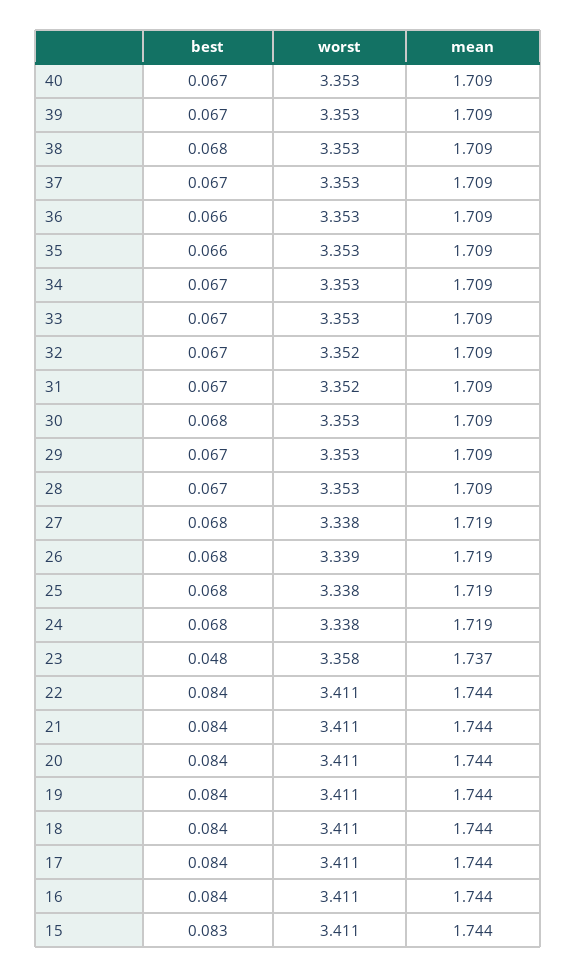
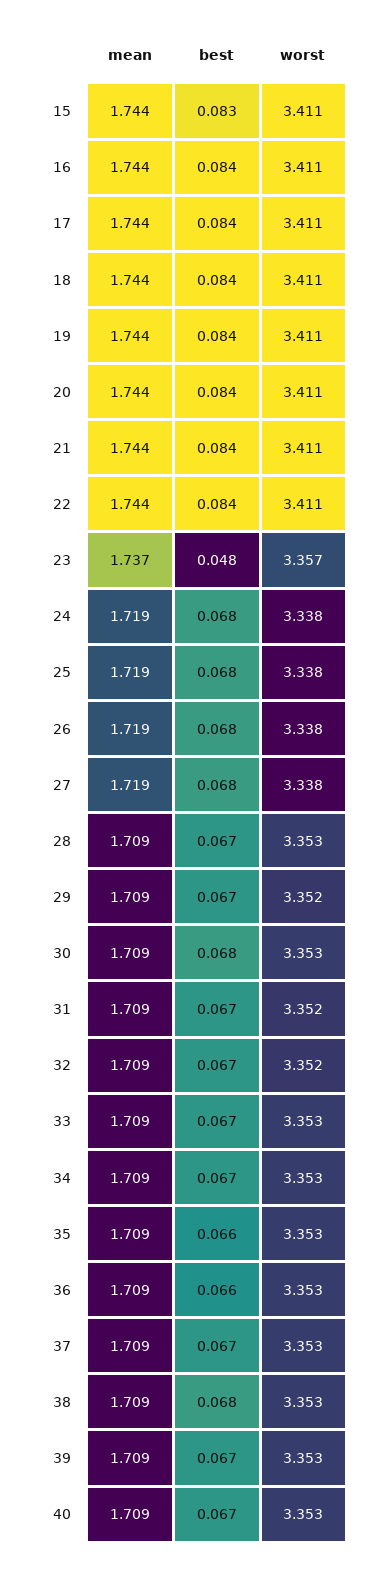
  {
    "best": {
      "40": 0.067,
      "39": 0.067,
      "38": 0.068,
      "37": 0.067,
      "36": 0.066,
      "35": 0.066,
      "34": 0.067,
      "33": 0.067,
      "32": 0.067,
      "31": 0.067,
      "30": 0.068,
      "29": 0.067,
      "28": 0.067,
      "27": 0.068,
      "26": 0.068,
      "25": 0.068,
      "24": 0.068,
      "23": 0.048,
      "22": 0.084,
      "21": 0.084,
      "20": 0.084,
      "19": 0.084,
      "18": 0.084,
      "17": 0.084,
      "16": 0.084,
      "15": 0.083
    },
    "worst": {
      "40": 3.353,
      "39": 3.353,
      "38": 3.353,
      "37": 3.353,
      "36": 3.353,
      "35": 3.353,
      "34": 3.353,
      "33": 3.353,
      "32": 3.352,
      "31": 3.352,
      "30": 3.353,
-     "29": 3.353,
+     "29": 3.352,
      "28": 3.353,
      "27": 3.338,
-     "26": 3.339,
+     "26": 3.338,
      "25": 3.338,
      "24": 3.338,
-     "23": 3.358,
+     "23": 3.357,
      "22": 3.411,
      "21": 3.411,
      "20": 3.411,
      "19": 3.411,
      "18": 3.411,
      "17": 3.411,
      "16": 3.411,
      "15": 3.411
    },
    "mean": {
      "40": 1.709,
      "39": 1.709,
      "38": 1.709,
      "37": 1.709,
      "36": 1.709,
      "35": 1.709,
      "34": 1.709,
      "33": 1.709,
      "32": 1.709,
      "31": 1.709,
      "30": 1.709,
      "29": 1.709,
      "28": 1.709,
      "27": 1.719,
      "26": 1.719,
      "25": 1.719,
      "24": 1.719,
      "23": 1.737,
      "22": 1.744,
      "21": 1.744,
      "20": 1.744,
      "19": 1.744,
      "18": 1.744,
      "17": 1.744,
      "16": 1.744,
      "15": 1.744
    }
  }

